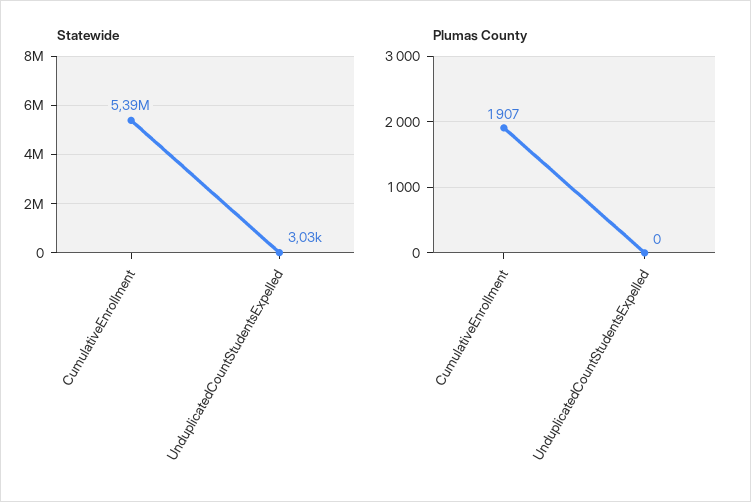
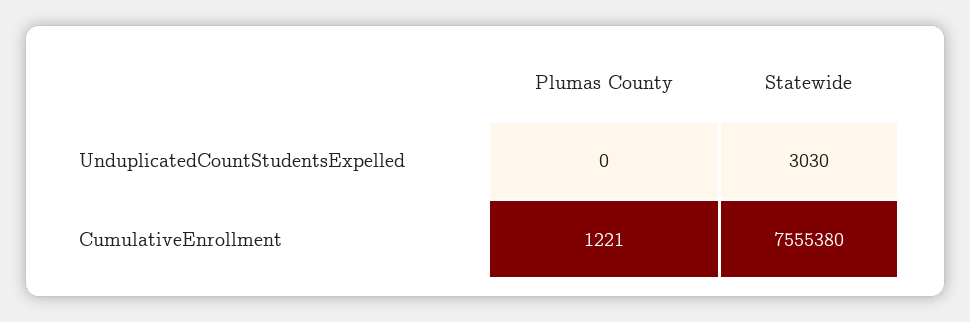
  {
    "Statewide": {
-     "CumulativeEnrollment": 5390000,
+     "CumulativeEnrollment": 7555380,
      "UnduplicatedCountStudentsExpelled": 3030
    },
    "Plumas County": {
-     "CumulativeEnrollment": 1907,
+     "CumulativeEnrollment": 1221,
      "UnduplicatedCountStudentsExpelled": 0
    }
  }

